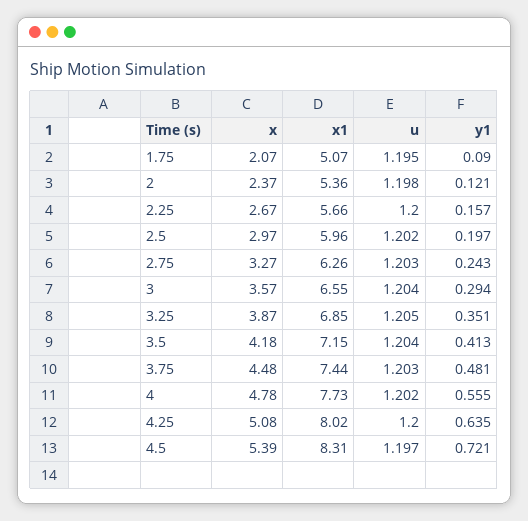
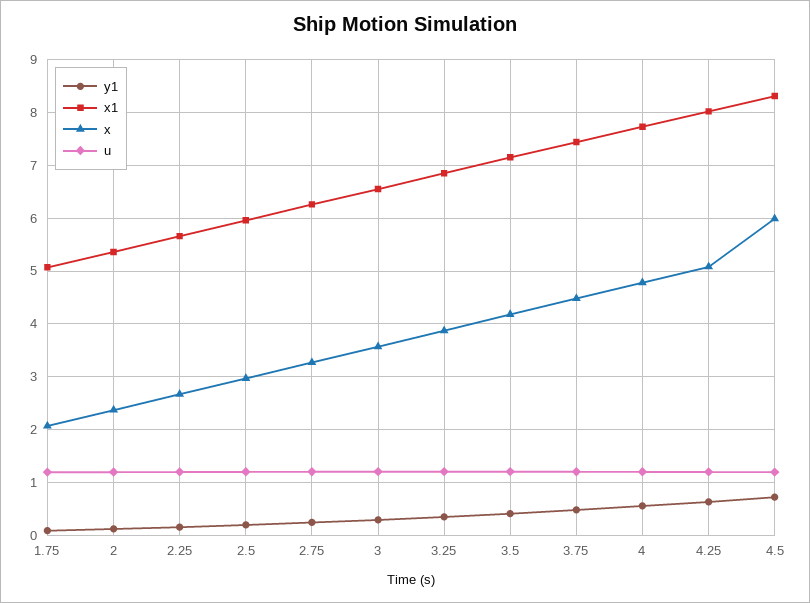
  {
    "x": {
      "1.75": 2.07,
      "2": 2.37,
      "2.25": 2.67,
      "2.5": 2.97,
      "2.75": 3.27,
      "3": 3.57,
      "3.25": 3.87,
      "3.5": 4.18,
      "3.75": 4.48,
      "4": 4.78,
      "4.25": 5.08,
-     "4.5": 5.39
+     "4.5": 6
    },
    "x1": {
      "1.75": 5.07,
      "2": 5.36,
      "2.25": 5.66,
      "2.5": 5.96,
      "2.75": 6.26,
      "3": 6.55,
      "3.25": 6.85,
      "3.5": 7.15,
      "3.75": 7.44,
      "4": 7.73,
      "4.25": 8.02,
      "4.5": 8.31
    },
    "u": {
      "1.75": 1.195,
      "2": 1.198,
      "2.25": 1.2,
      "2.5": 1.202,
      "2.75": 1.203,
      "3": 1.204,
      "3.25": 1.205,
      "3.5": 1.204,
      "3.75": 1.203,
      "4": 1.202,
      "4.25": 1.2,
      "4.5": 1.197
    },
    "y1": {
      "1.75": 0.09,
      "2": 0.121,
      "2.25": 0.157,
      "2.5": 0.197,
      "2.75": 0.243,
      "3": 0.294,
      "3.25": 0.351,
      "3.5": 0.413,
      "3.75": 0.481,
      "4": 0.555,
      "4.25": 0.635,
      "4.5": 0.721
    }
  }

